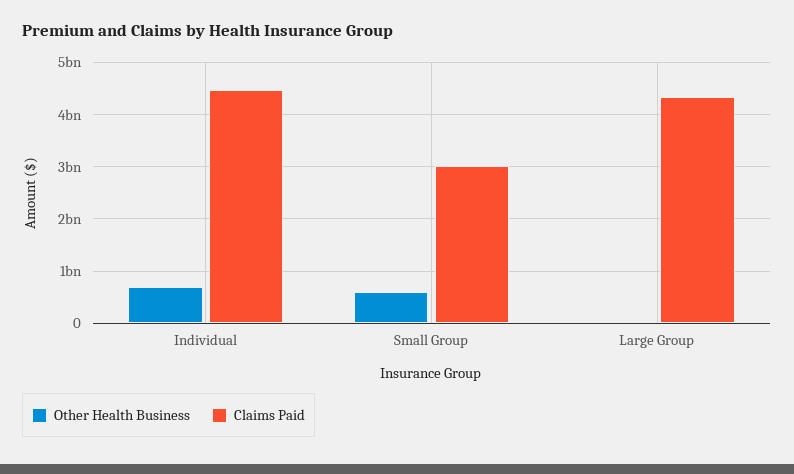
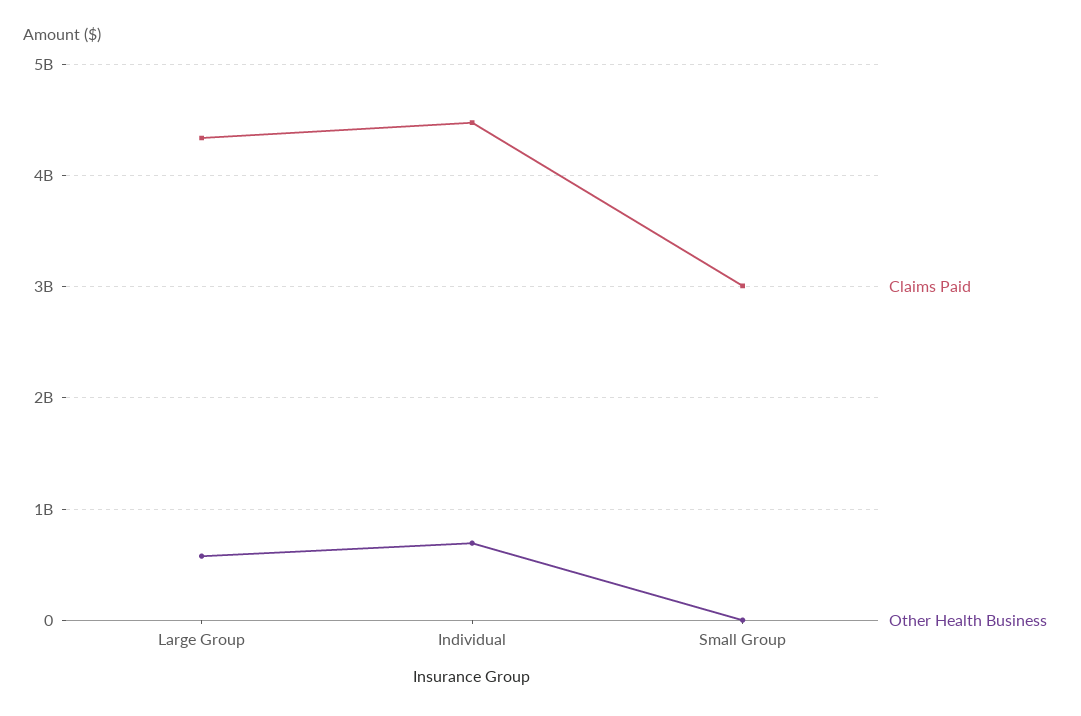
  {
    "Other Health Business": {
      "Individual": 700000000,
-     "Small Group": 600000000,
+     "Small Group": 0,
-     "Large Group": 0
+     "Large Group": 600000000
    },
    "Claims Paid": {
      "Individual": 4500000000,
      "Small Group": 3000000000,
      "Large Group": 4300000000
    }
  }

